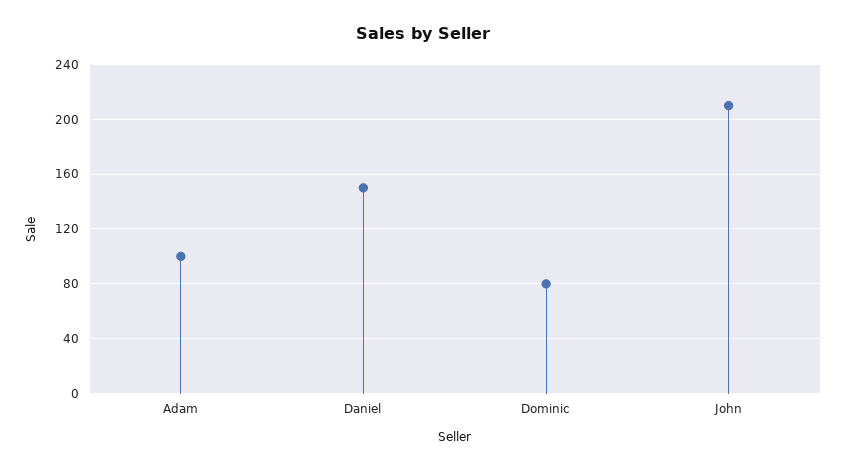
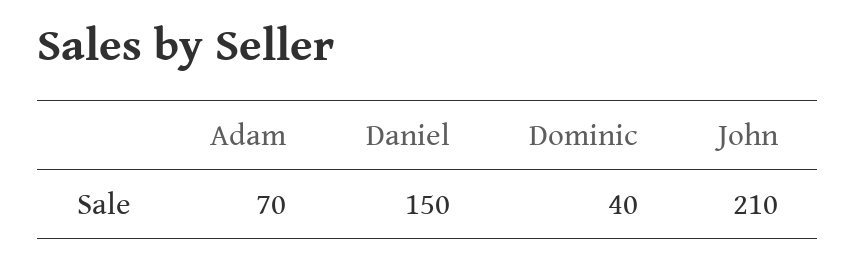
  {
-   "Adam": 100,
+   "Adam": 70,
    "Daniel": 150,
-   "Dominic": 80,
+   "Dominic": 40,
    "John": 210
  }

